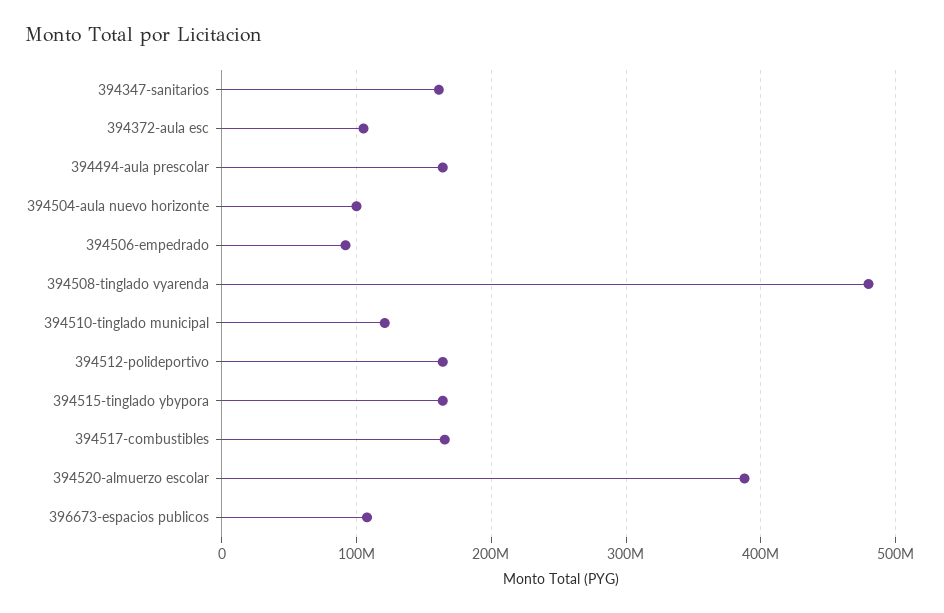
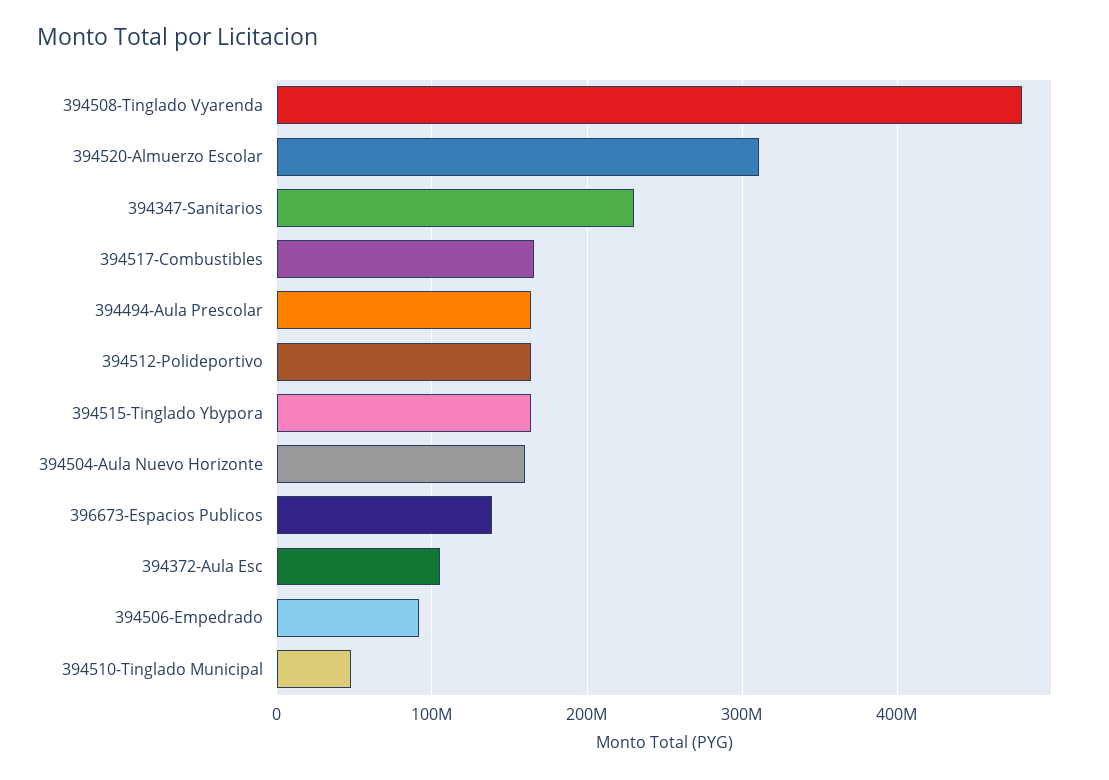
  {
-   "394347-sanitarios": 160000000,
+   "394347-sanitarios": 230000000,
    "394372-aula esc": 110000000,
    "394494-aula prescolar": 160000000,
-   "394504-aula nuevo horizonte": 100000000,
+   "394504-aula nuevo horizonte": 160000000,
    "394506-empedrado": 90000000,
    "394508-tinglado vyarenda": 480000000,
-   "394510-tinglado municipal": 120000000,
+   "394510-tinglado municipal": 50000000,
    "394512-polideportivo": 160000000,
    "394515-tinglado ybypora": 160000000,
    "394517-combustibles": 170000000,
-   "394520-almuerzo escolar": 390000000,
+   "394520-almuerzo escolar": 310000000,
-   "396673-espacios publicos": 110000000
+   "396673-espacios publicos": 140000000
  }

